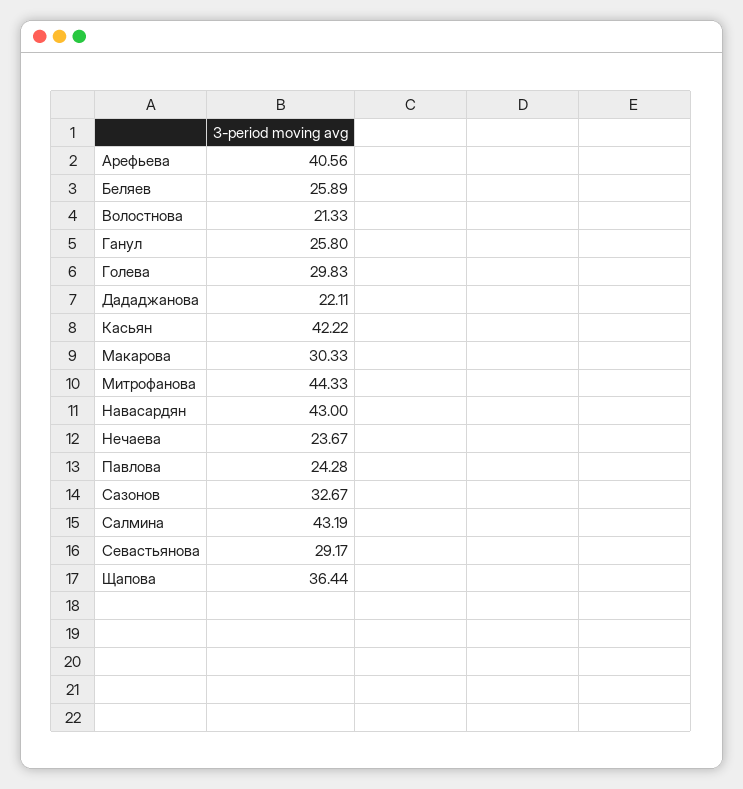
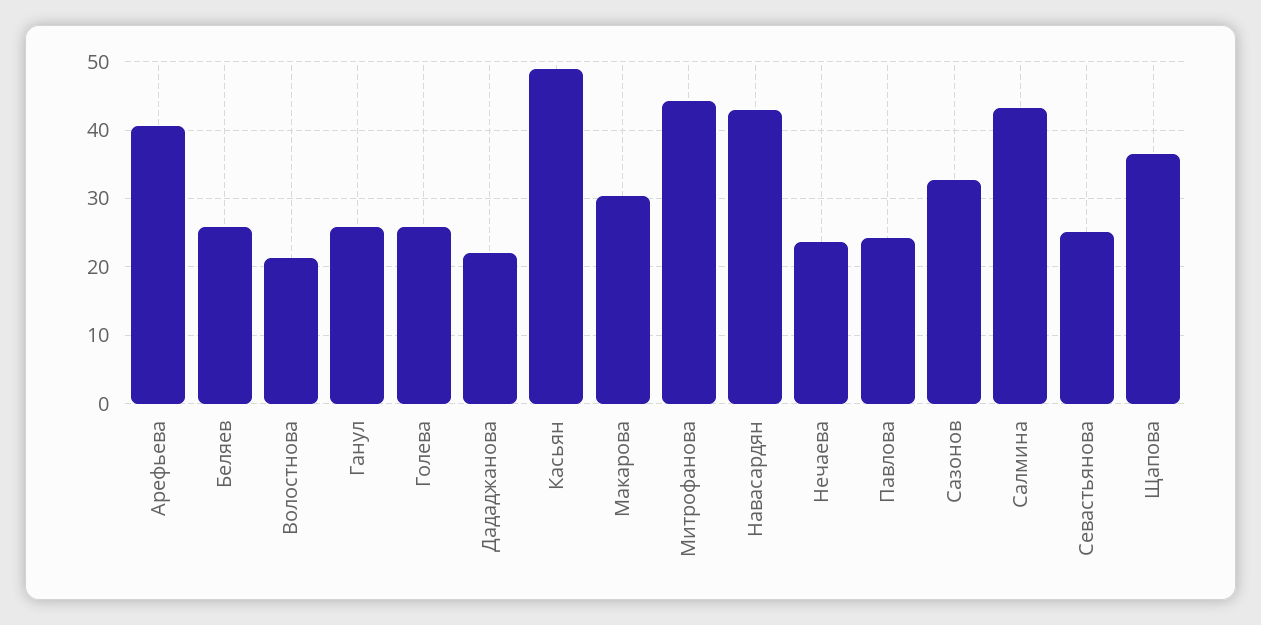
  {
    "Арефьева": 40.56,
    "Беляев": 25.89,
    "Волостнова": 21.33,
    "Ганул": 25.8,
-   "Голева": 29.83,
+   "Голева": 26,
    "Дададжанова": 22.11,
-   "Касьян": 42.22,
+   "Касьян": 49,
    "Макарова": 30.33,
    "Митрофанова": 44.33,
    "Навасардян": 43,
    "Нечаева": 23.67,
    "Павлова": 24.28,
    "Сазонов": 32.67,
    "Салмина": 43.19,
-   "Севастьянова": 29.17,
+   "Севастьянова": 25,
    "Щапова": 36.44
  }

